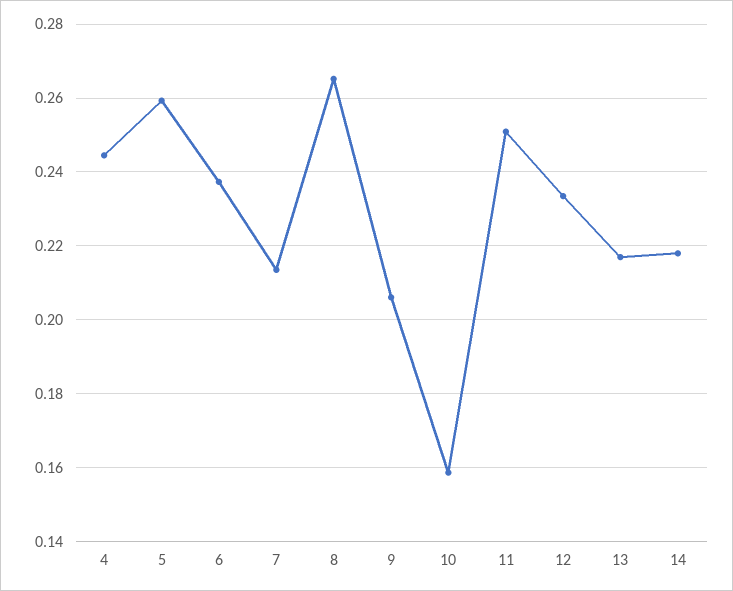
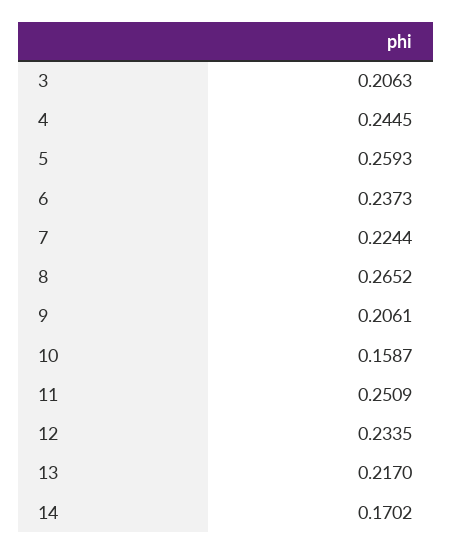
  {
    "4": 0.2445,
    "5": 0.2593,
    "6": 0.2373,
-   "7": 0.214,
+   "7": 0.2244,
    "8": 0.2652,
    "9": 0.2061,
    "10": 0.1587,
    "11": 0.2509,
    "12": 0.2335,
    "13": 0.217,
-   "14": 0.218
+   "14": 0.1702,
+   "3": 0.2063
  }

